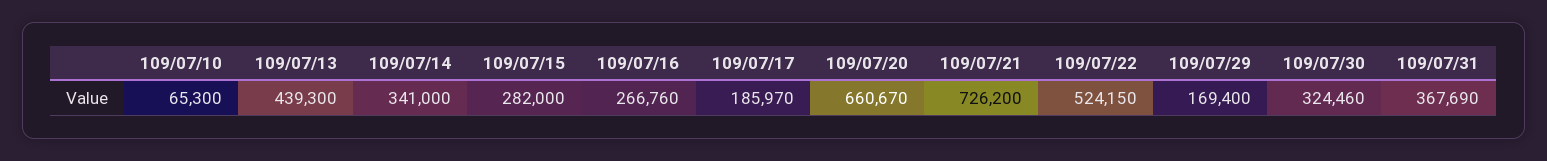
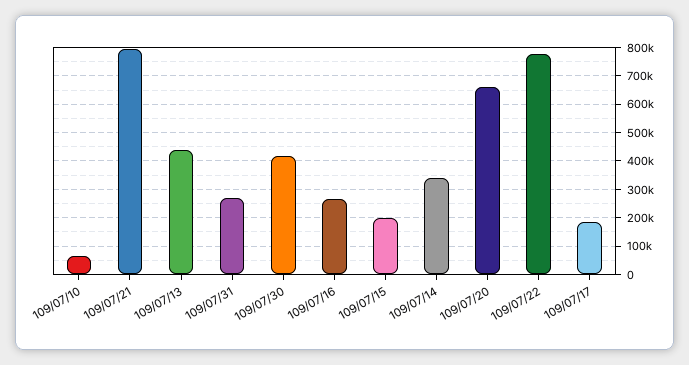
  {
    "109/07/10": 65300,
    "109/07/13": 439300,
    "109/07/14": 341000,
-   "109/07/15": 282000,
+   "109/07/15": 200000,
    "109/07/16": 266760,
    "109/07/17": 185970,
    "109/07/20": 660670,
-   "109/07/21": 726200,
+   "109/07/21": 800000,
-   "109/07/22": 524150,
+   "109/07/22": 775000,
-   "109/07/29": 169400,
-   "109/07/30": 324460,
+   "109/07/30": 425000,
-   "109/07/31": 367690
+   "109/07/31": 275000
  }

